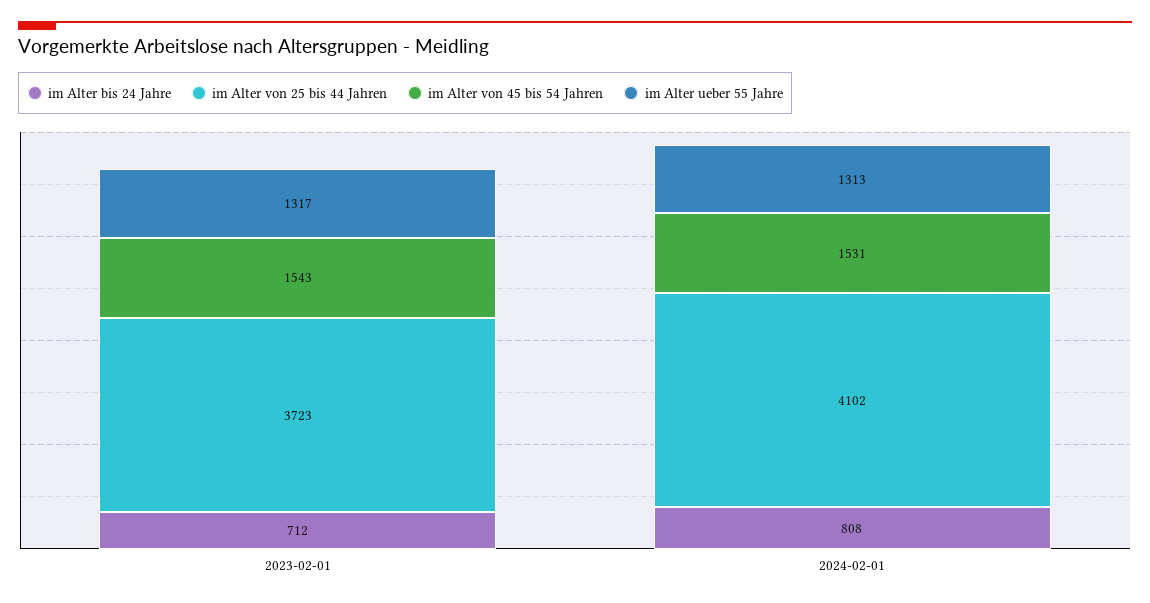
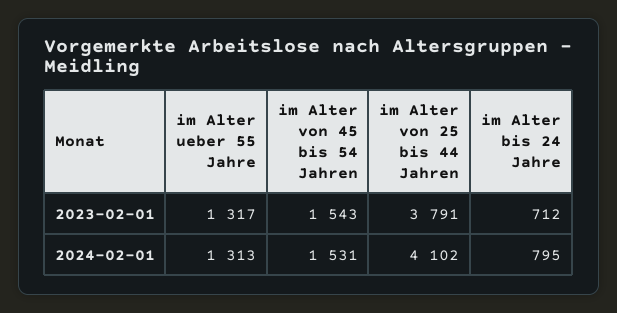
  {
    "im Alter bis 24 Jahre": {
      "2023-02-01": 712,
-     "2024-02-01": 808
+     "2024-02-01": 795
    },
    "im Alter von 25 bis 44 Jahren": {
-     "2023-02-01": 3723,
+     "2023-02-01": 3791,
      "2024-02-01": 4102
    },
    "im Alter von 45 bis 54 Jahren": {
      "2023-02-01": 1543,
      "2024-02-01": 1531
    },
    "im Alter ueber 55 Jahre": {
      "2023-02-01": 1317,
      "2024-02-01": 1313
    }
  }

